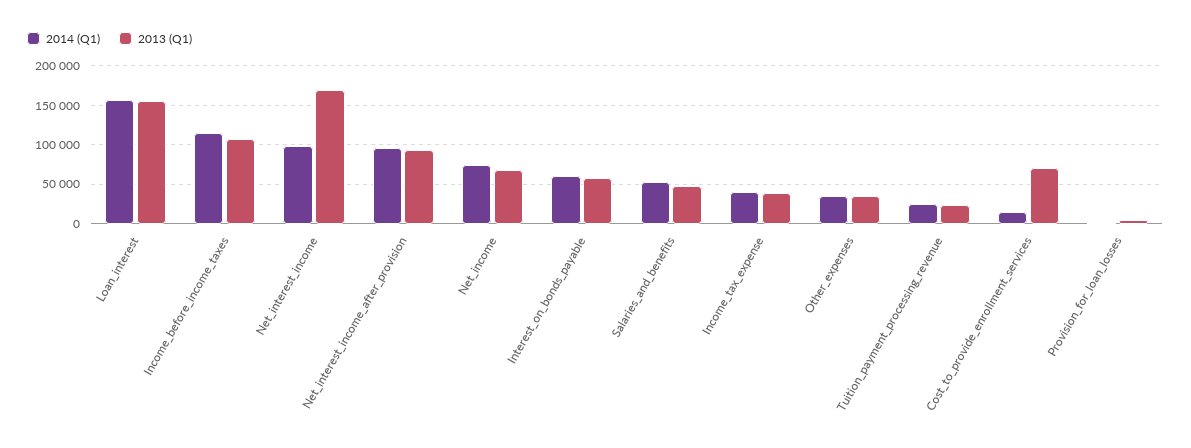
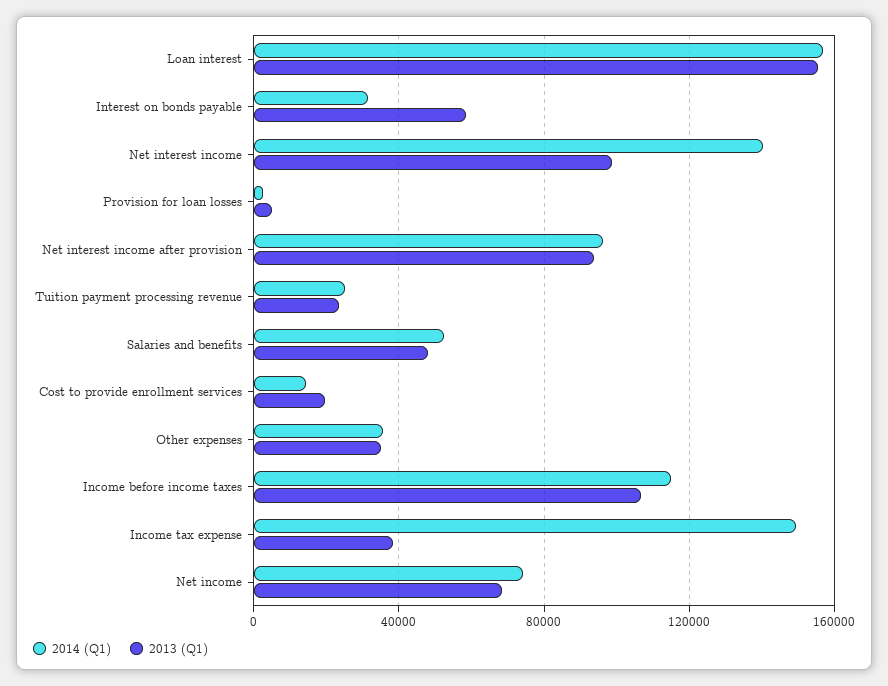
  {
    "2014 (Q1)": {
      "Loan_interest": 155000,
      "Income_before_income_taxes": 115000,
-     "Net_interest_income": 100000,
+     "Net_interest_income": 140000,
      "Net_interest_income_after_provision": 95000,
      "Net_income": 75000,
-     "Interest_on_bonds_payable": 60000,
+     "Interest_on_bonds_payable": 30000,
      "Salaries_and_benefits": 50000,
-     "Income_tax_expense": 40000,
+     "Income_tax_expense": 150000,
      "Other_expenses": 35000,
      "Tuition_payment_processing_revenue": 25000,
      "Cost_to_provide_enrollment_services": 15000,
      "Provision_for_loan_losses": 5000
    },
    "2013 (Q1)": {
      "Loan_interest": 155000,
      "Income_before_income_taxes": 105000,
-     "Net_interest_income": 170000,
+     "Net_interest_income": 100000,
      "Net_interest_income_after_provision": 95000,
      "Net_income": 70000,
      "Interest_on_bonds_payable": 60000,
      "Salaries_and_benefits": 50000,
      "Income_tax_expense": 40000,
      "Other_expenses": 35000,
      "Tuition_payment_processing_revenue": 25000,
-     "Cost_to_provide_enrollment_services": 70000,
+     "Cost_to_provide_enrollment_services": 20000,
      "Provision_for_loan_losses": 5000
    }
  }

